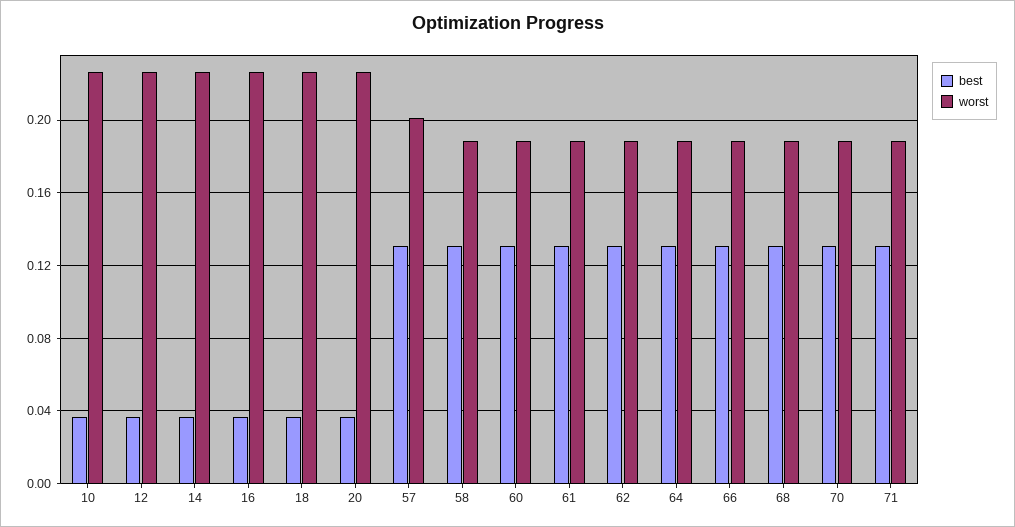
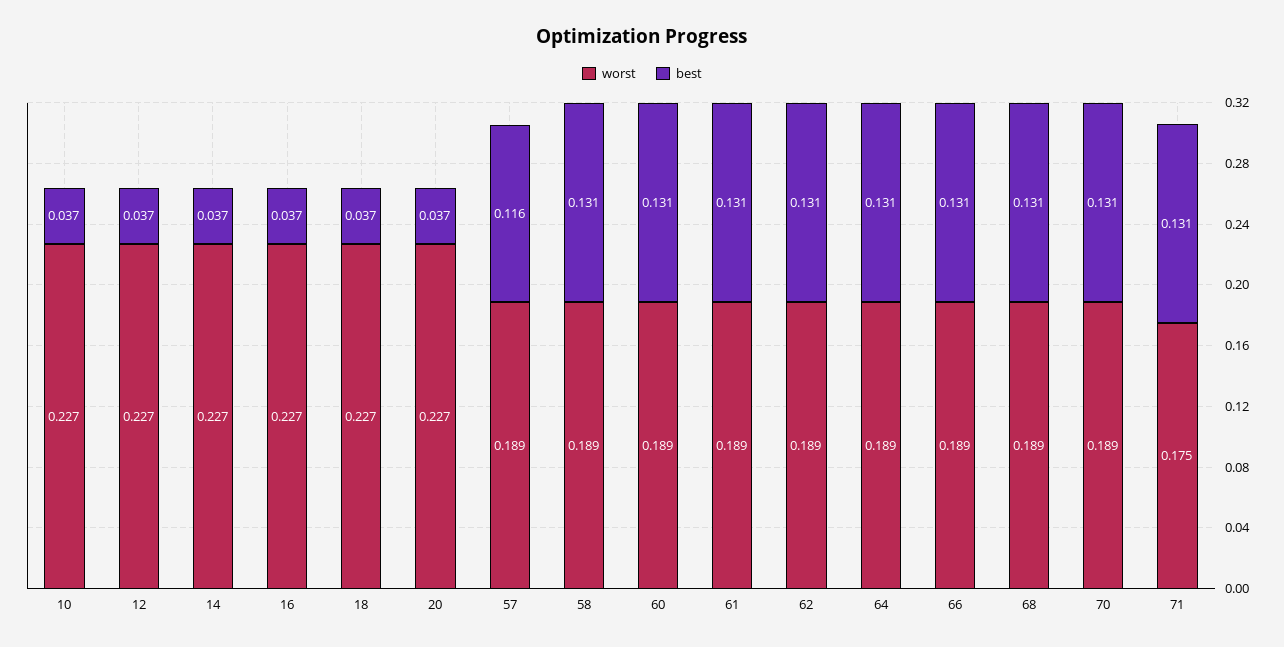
  {
    "best": {
      "10": 0.037,
      "12": 0.037,
      "14": 0.037,
      "16": 0.037,
      "18": 0.037,
      "20": 0.037,
-     "57": 0.13,
+     "57": 0.116,
      "58": 0.131,
      "60": 0.131,
      "61": 0.131,
      "62": 0.131,
      "64": 0.131,
      "66": 0.131,
      "68": 0.131,
      "70": 0.131,
      "71": 0.131
    },
    "worst": {
      "10": 0.227,
      "12": 0.227,
      "14": 0.227,
      "16": 0.227,
      "18": 0.227,
      "20": 0.227,
-     "57": 0.2,
+     "57": 0.189,
      "58": 0.189,
      "60": 0.189,
      "61": 0.189,
      "62": 0.189,
      "64": 0.189,
      "66": 0.189,
      "68": 0.189,
      "70": 0.189,
-     "71": 0.19
+     "71": 0.175
    }
  }

